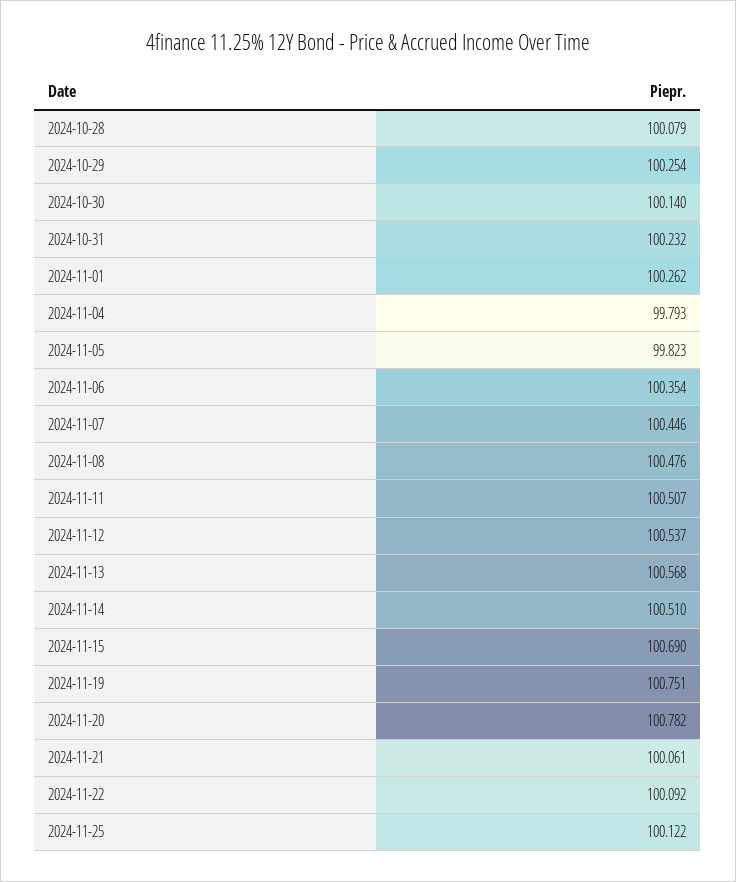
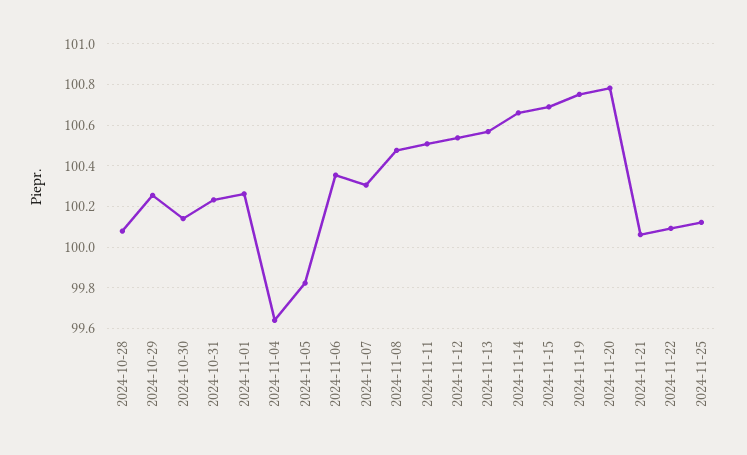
  {
    "2024-10-28": 100.079,
    "2024-10-29": 100.254,
    "2024-10-30": 100.14,
    "2024-10-31": 100.232,
    "2024-11-01": 100.262,
-   "2024-11-04": 99.793,
+   "2024-11-04": 99.65,
    "2024-11-05": 99.823,
    "2024-11-06": 100.354,
-   "2024-11-07": 100.446,
+   "2024-11-07": 100.3,
    "2024-11-08": 100.476,
    "2024-11-11": 100.507,
    "2024-11-12": 100.537,
    "2024-11-13": 100.568,
-   "2024-11-14": 100.51,
+   "2024-11-14": 100.65,
    "2024-11-15": 100.69,
    "2024-11-19": 100.751,
    "2024-11-20": 100.782,
    "2024-11-21": 100.061,
    "2024-11-22": 100.092,
    "2024-11-25": 100.122
  }

